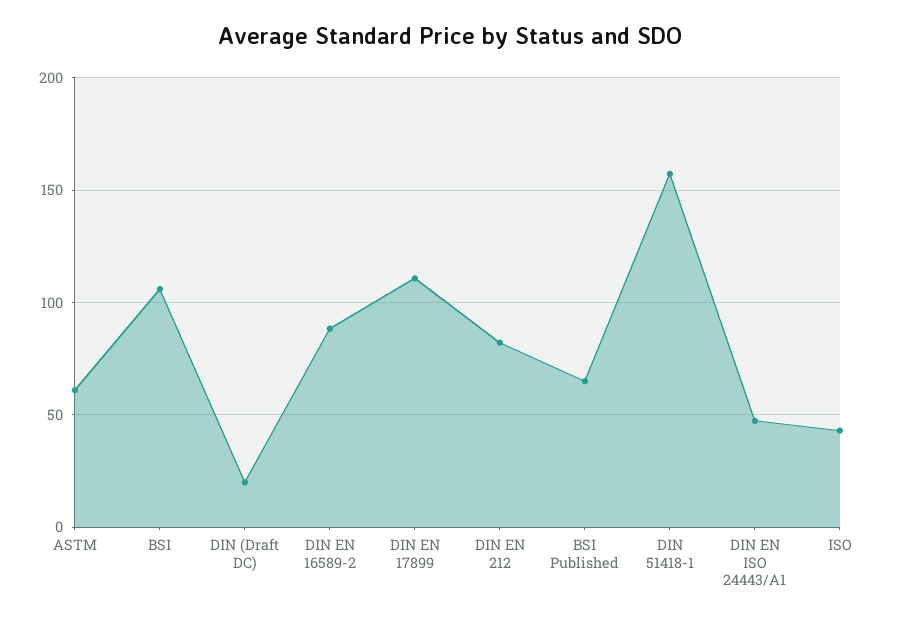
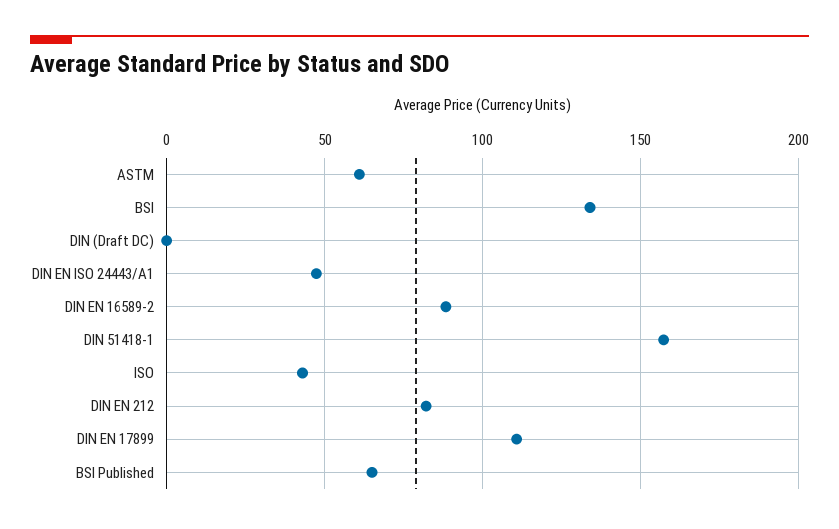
  {
    "ASTM": 60,
-   "BSI": 105,
+   "BSI": 135,
-   "DIN (Draft DC)": 20,
+   "DIN (Draft DC)": 0,
    "DIN EN 16589-2": 90,
    "DIN EN 17899": 110,
    "DIN EN 212": 80,
    "BSI Published": 65,
    "DIN 51418-1": 155,
    "DIN EN ISO 24443/A1": 45,
    "ISO": 45
  }

